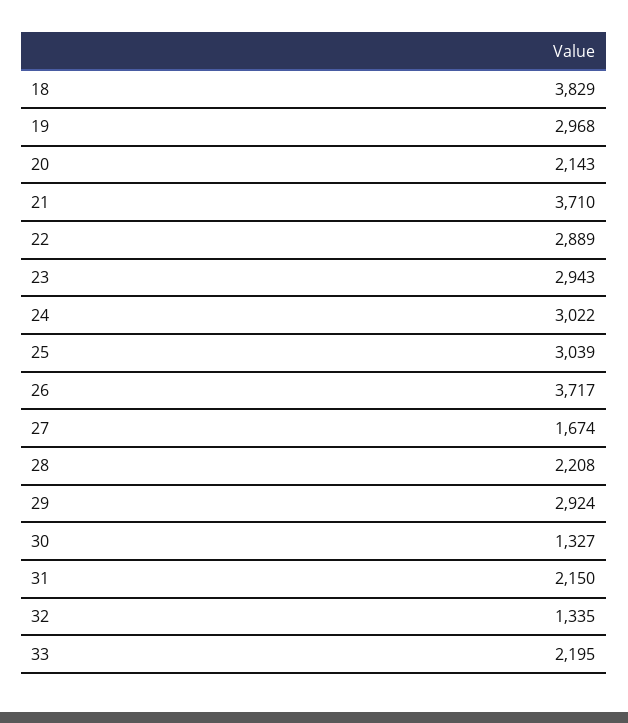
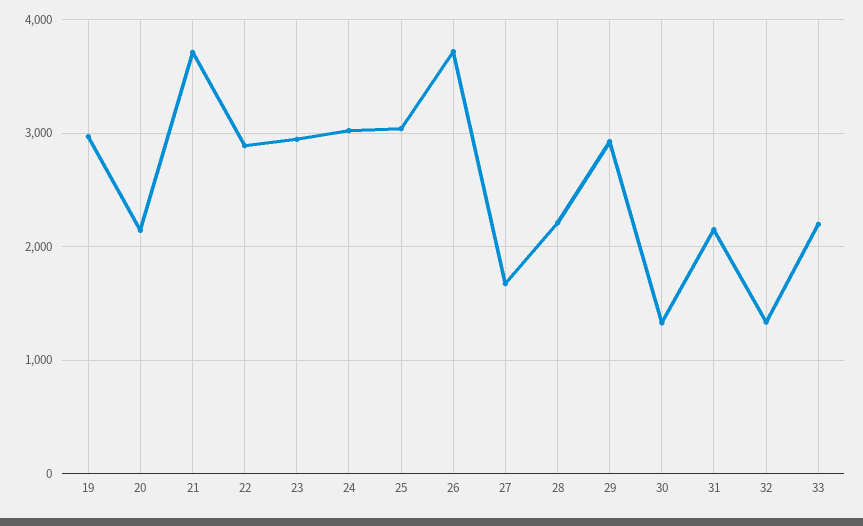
  {
-   "18": 3829,
    "19": 2968,
    "20": 2143,
    "21": 3710,
    "22": 2889,
    "23": 2943,
    "24": 3022,
    "25": 3039,
    "26": 3717,
    "27": 1674,
    "28": 2208,
    "29": 2924,
    "30": 1327,
    "31": 2150,
    "32": 1335,
    "33": 2195
  }

